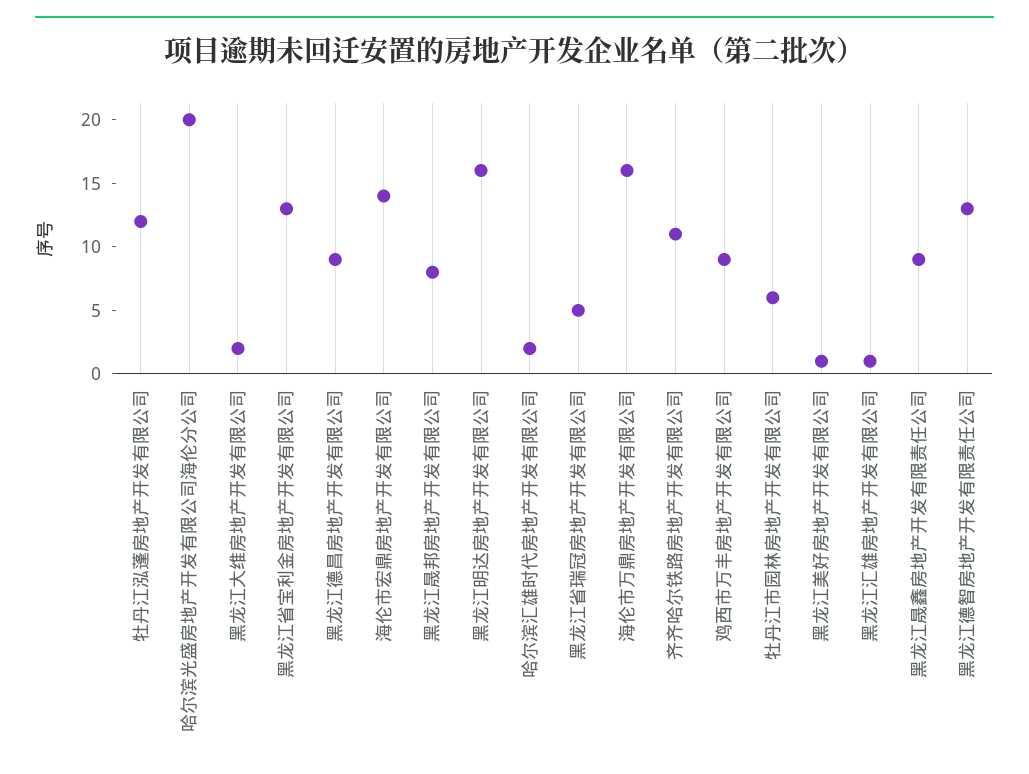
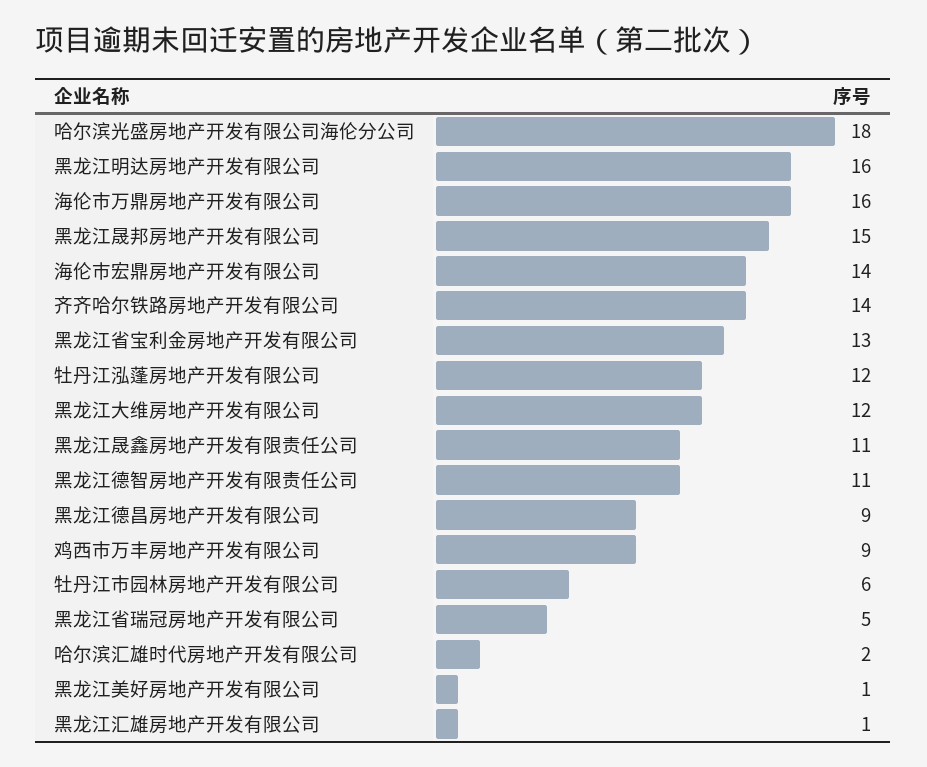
  {
    "牡丹江泓蓬房地产开发有限公司": 12,
-   "哈尔滨光盛房地产开发有限公司海伦分公司": 20,
+   "哈尔滨光盛房地产开发有限公司海伦分公司": 18,
-   "黑龙江大维房地产开发有限公司": 2,
+   "黑龙江大维房地产开发有限公司": 12,
    "黑龙江省宝利金房地产开发有限公司": 13,
    "黑龙江德昌房地产开发有限公司": 9,
    "海伦市宏鼎房地产开发有限公司": 14,
-   "黑龙江晟邦房地产开发有限公司": 8,
+   "黑龙江晟邦房地产开发有限公司": 15,
    "黑龙江明达房地产开发有限公司": 16,
    "哈尔滨汇雄时代房地产开发有限公司": 2,
    "黑龙江省瑞冠房地产开发有限公司": 5,
    "海伦市万鼎房地产开发有限公司": 16,
-   "齐齐哈尔铁路房地产开发有限公司": 11,
+   "齐齐哈尔铁路房地产开发有限公司": 14,
    "鸡西市万丰房地产开发有限公司": 9,
    "牡丹江市园林房地产开发有限公司": 6,
    "黑龙江美好房地产开发有限公司": 1,
    "黑龙江汇雄房地产开发有限公司": 1,
-   "黑龙江晟鑫房地产开发有限责任公司": 9,
+   "黑龙江晟鑫房地产开发有限责任公司": 11,
-   "黑龙江德智房地产开发有限责任公司": 13
+   "黑龙江德智房地产开发有限责任公司": 11
  }

